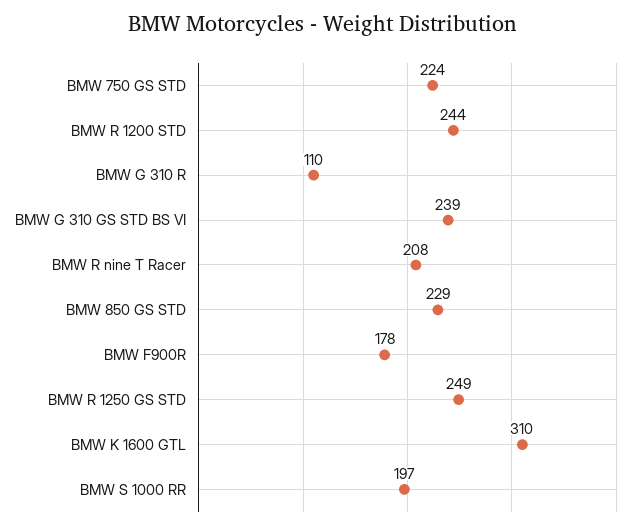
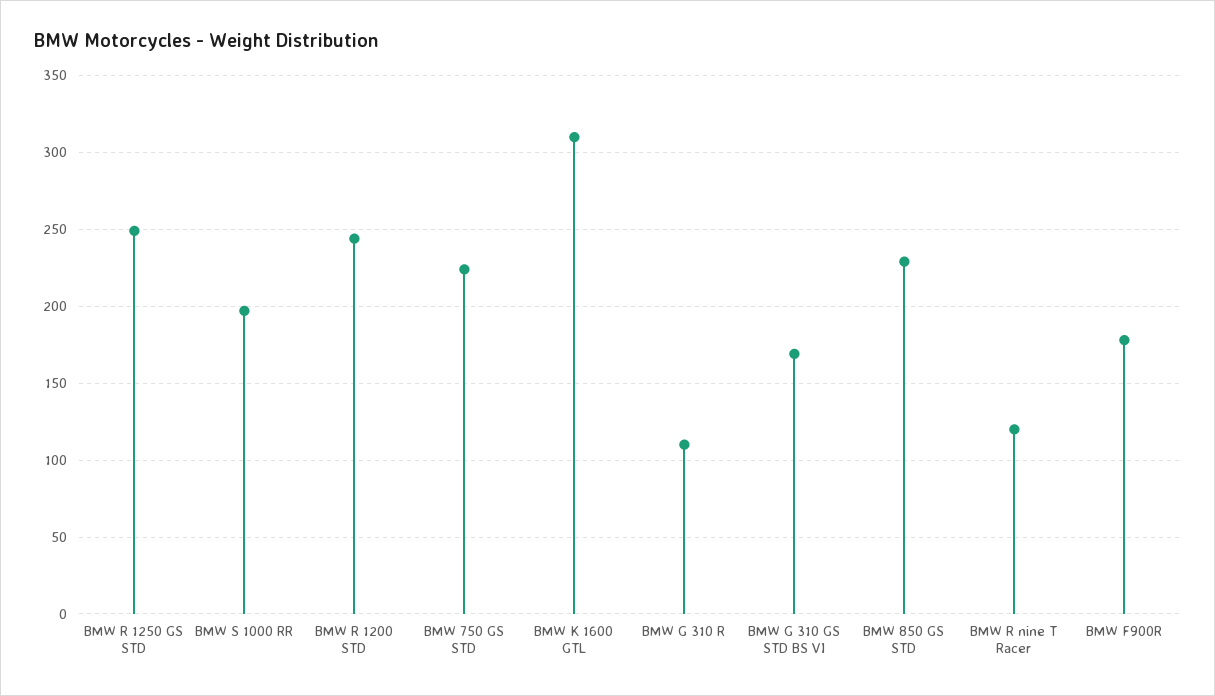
  {
    "BMW 750 GS STD": 224,
    "BMW R 1200 STD": 244,
    "BMW G 310 R": 110,
-   "BMW G 310 GS STD BS VI": 239,
+   "BMW G 310 GS STD BS VI": 170,
-   "BMW R nine T Racer": 208,
+   "BMW R nine T Racer": 120,
    "BMW 850 GS STD": 229,
    "BMW F900R": 178,
    "BMW R 1250 GS STD": 249,
    "BMW K 1600 GTL": 310,
    "BMW S 1000 RR": 197
  }

